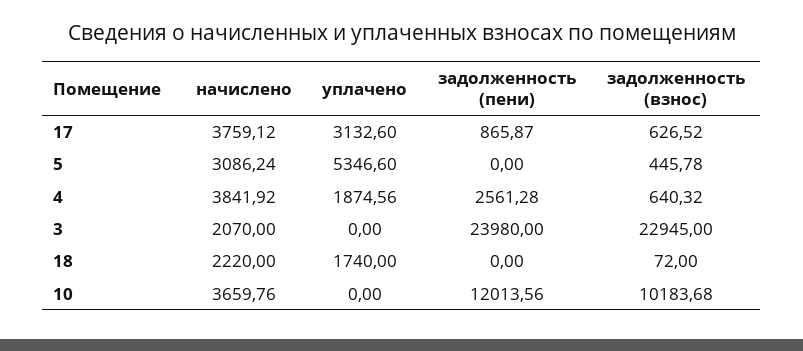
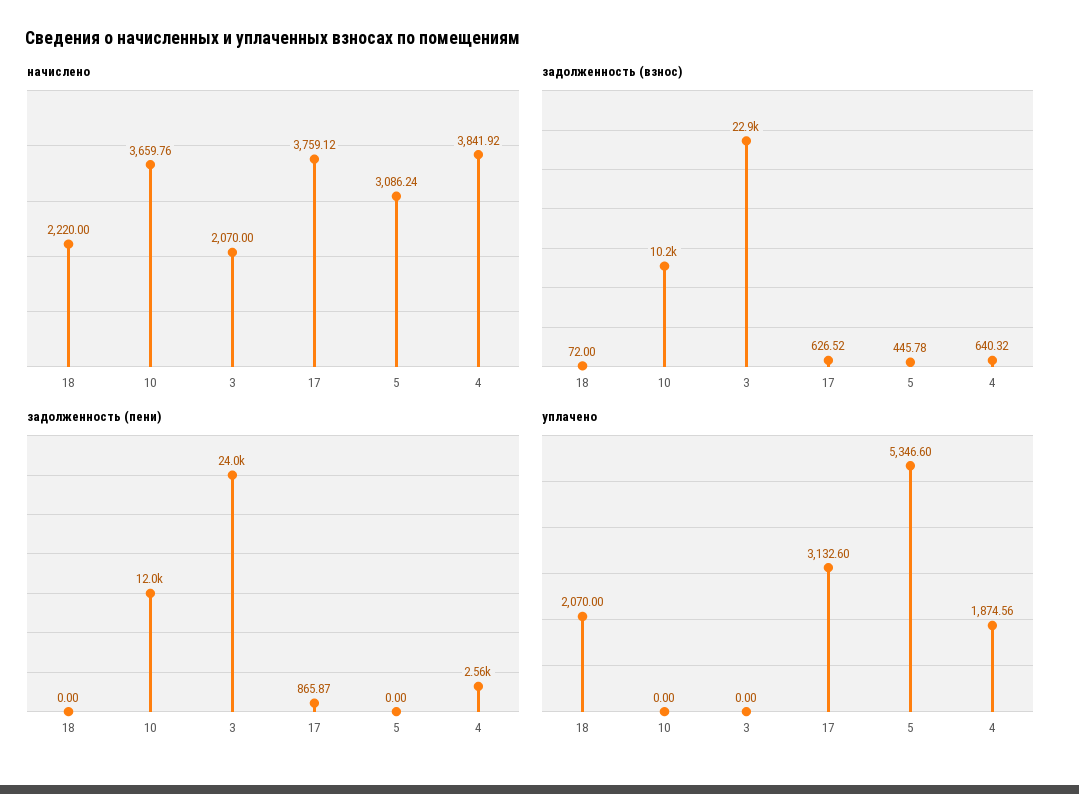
  {
    "начислено": {
      "17": 3759.12,
      "5": 3086.24,
      "4": 3841.92,
      "3": 2070,
      "18": 2220,
      "10": 3659.76
    },
    "уплачено": {
      "17": 3132.6,
      "5": 5346.6,
      "4": 1874.56,
      "3": 0,
-     "18": 1740,
+     "18": 2070,
      "10": 0
    },
    "задолженность (пени)": {
      "17": 865.87,
      "5": 0,
      "4": 2561.28,
      "3": 23980,
      "18": 0,
      "10": 12013.56
    },
    "задолженность (взнос)": {
      "17": 626.52,
      "5": 445.78,
      "4": 640.32,
      "3": 22945,
      "18": 72,
      "10": 10183.68
    }
  }

